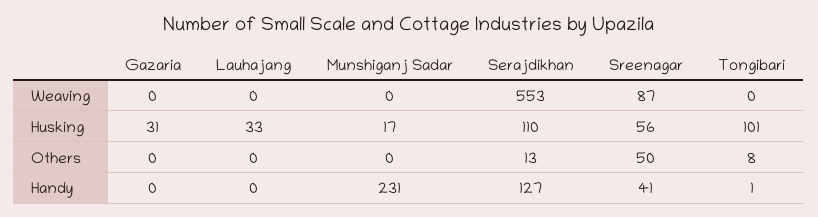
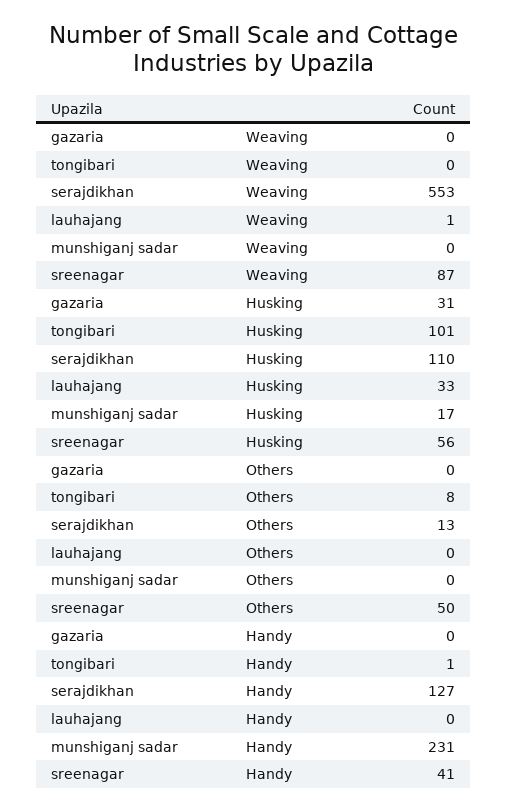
  {
    "Gazaria": {
      "Weaving": 0,
      "Husking": 31,
      "Others": 0,
      "Handy": 0
    },
    "Lauhajang": {
-     "Weaving": 0,
+     "Weaving": 1,
      "Husking": 33,
      "Others": 0,
      "Handy": 0
    },
    "Munshiganj Sadar": {
      "Weaving": 0,
      "Husking": 17,
      "Others": 0,
      "Handy": 231
    },
    "Serajdikhan": {
      "Weaving": 553,
      "Husking": 110,
      "Others": 13,
      "Handy": 127
    },
    "Sreenagar": {
      "Weaving": 87,
      "Husking": 56,
      "Others": 50,
      "Handy": 41
    },
    "Tongibari": {
      "Weaving": 0,
      "Husking": 101,
      "Others": 8,
      "Handy": 1
    }
  }

